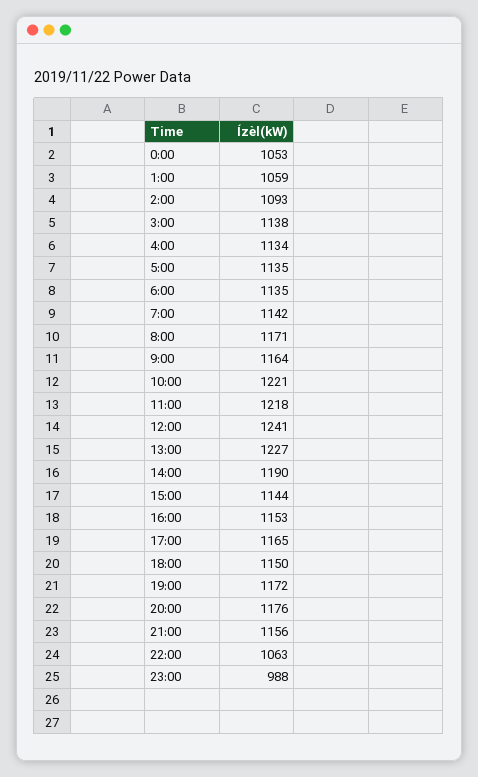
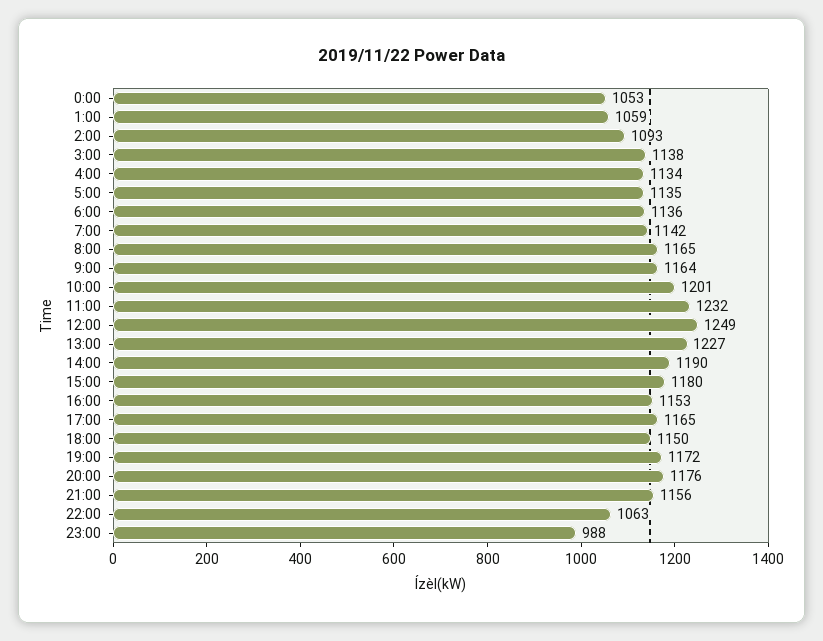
  {
    "0:00": 1053,
    "1:00": 1059,
    "2:00": 1093,
    "3:00": 1138,
    "4:00": 1134,
    "5:00": 1135,
-   "6:00": 1135,
+   "6:00": 1136,
    "7:00": 1142,
-   "8:00": 1171,
+   "8:00": 1165,
    "9:00": 1164,
-   "10:00": 1221,
+   "10:00": 1201,
-   "11:00": 1218,
+   "11:00": 1232,
-   "12:00": 1241,
+   "12:00": 1249,
    "13:00": 1227,
    "14:00": 1190,
-   "15:00": 1144,
+   "15:00": 1180,
    "16:00": 1153,
    "17:00": 1165,
    "18:00": 1150,
    "19:00": 1172,
    "20:00": 1176,
    "21:00": 1156,
    "22:00": 1063,
    "23:00": 988
  }

